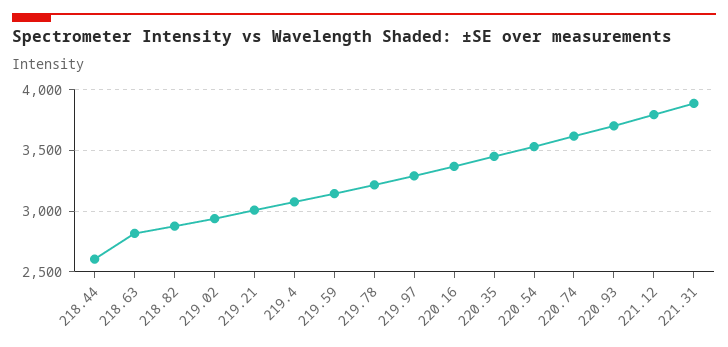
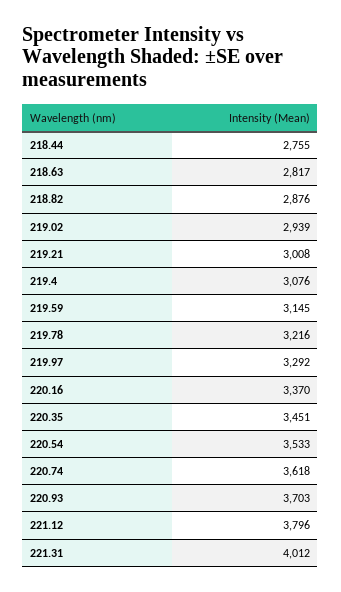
  {
-   "218.44": 2600,
+   "218.44": 2755,
    "218.63": 2817,
    "218.82": 2876,
    "219.02": 2939,
    "219.21": 3008,
    "219.4": 3076,
    "219.59": 3145,
    "219.78": 3216,
    "219.97": 3292,
    "220.16": 3370,
    "220.35": 3451,
    "220.54": 3533,
    "220.74": 3618,
    "220.93": 3703,
    "221.12": 3796,
-   "221.31": 3900
+   "221.31": 4012
  }

